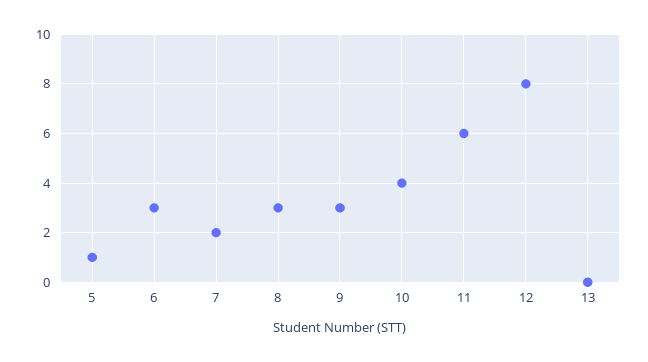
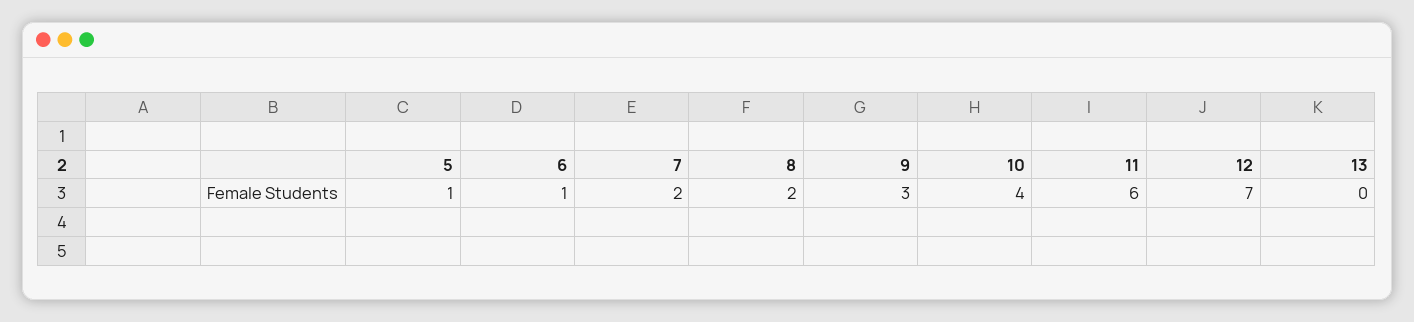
  {
    "5": 1,
-   "6": 3,
+   "6": 1,
    "7": 2,
-   "8": 3,
+   "8": 2,
    "9": 3,
    "10": 4,
    "11": 6,
-   "12": 8,
+   "12": 7,
    "13": 0
  }

